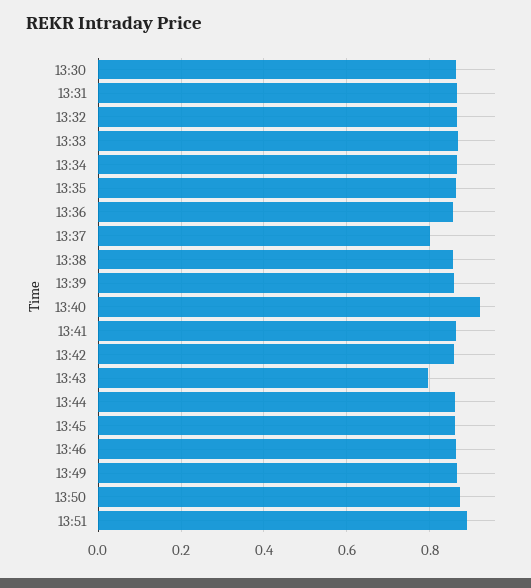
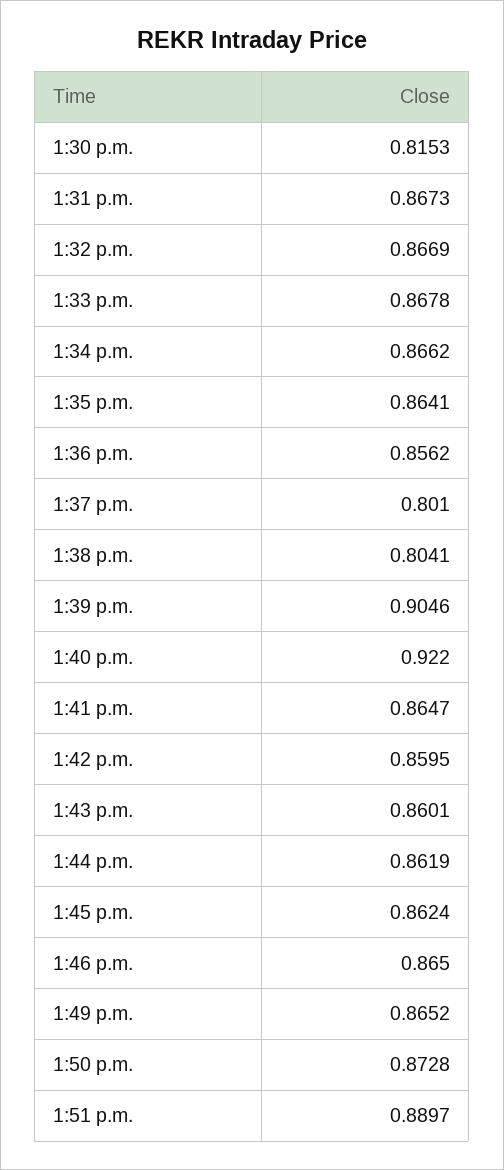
  {
-   "13:30": 0.86,
+   "13:30": 0.8153,
    "13:31": 0.8673,
    "13:32": 0.8669,
    "13:33": 0.8678,
    "13:34": 0.8662,
    "13:35": 0.8641,
    "13:36": 0.8562,
    "13:37": 0.801,
-   "13:38": 0.86,
+   "13:38": 0.8041,
-   "13:39": 0.86,
+   "13:39": 0.9046,
    "13:40": 0.922,
    "13:41": 0.8647,
    "13:42": 0.8595,
-   "13:43": 0.8,
+   "13:43": 0.8601,
    "13:44": 0.8619,
    "13:45": 0.8624,
    "13:46": 0.865,
    "13:49": 0.8652,
    "13:50": 0.8728,
    "13:51": 0.8897
  }

